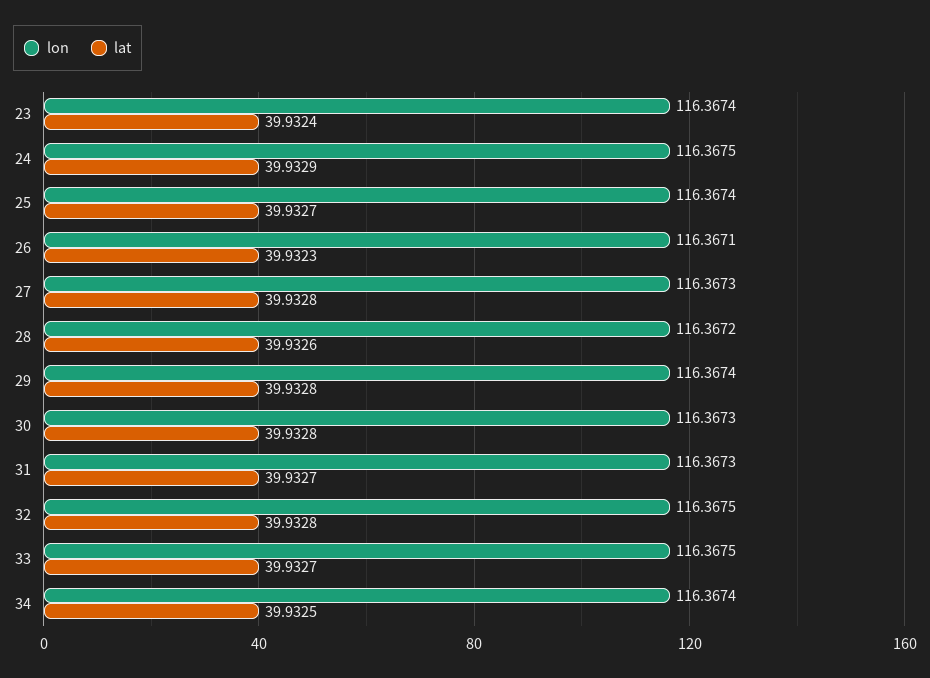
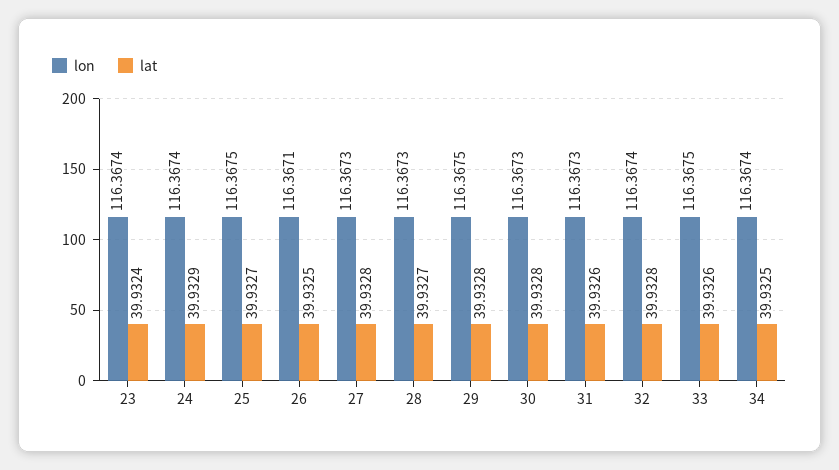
  {
    "lon": {
      "23": 116.3674,
-     "24": 116.3675,
+     "24": 116.3674,
-     "25": 116.3674,
+     "25": 116.3675,
      "26": 116.3671,
      "27": 116.3673,
-     "28": 116.3672,
+     "28": 116.3673,
-     "29": 116.3674,
+     "29": 116.3675,
      "30": 116.3673,
      "31": 116.3673,
-     "32": 116.3675,
+     "32": 116.3674,
      "33": 116.3675,
      "34": 116.3674
    },
    "lat": {
      "23": 39.9324,
      "24": 39.9329,
      "25": 39.9327,
-     "26": 39.9323,
+     "26": 39.9325,
      "27": 39.9328,
-     "28": 39.9326,
+     "28": 39.9327,
      "29": 39.9328,
      "30": 39.9328,
-     "31": 39.9327,
+     "31": 39.9326,
      "32": 39.9328,
-     "33": 39.9327,
+     "33": 39.9326,
      "34": 39.9325
    }
  }

